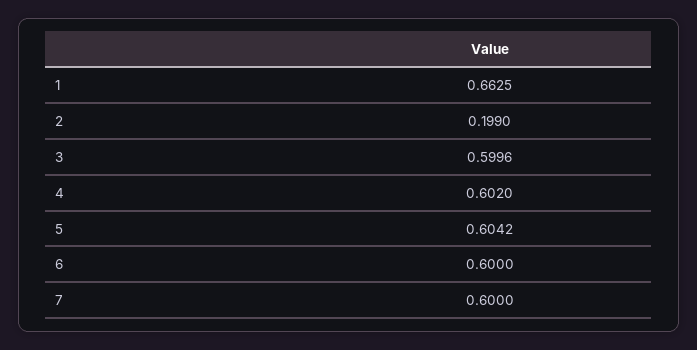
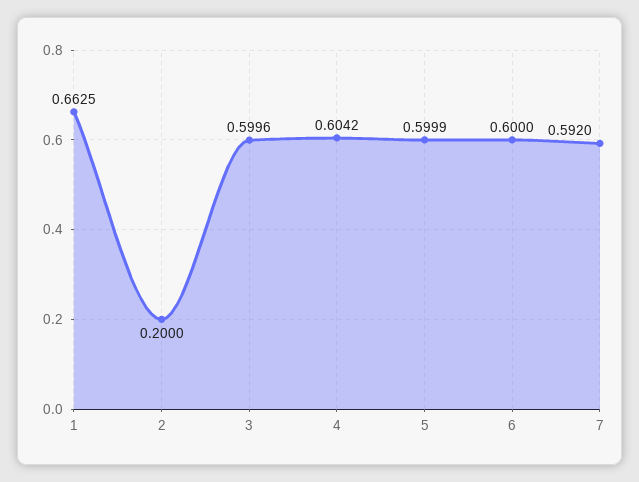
  {
    "1": 0.6625,
-   "2": 0.199,
+   "2": 0.2,
    "3": 0.5996,
-   "4": 0.602,
+   "4": 0.6042,
-   "5": 0.6042,
+   "5": 0.5999,
    "6": 0.6,
-   "7": 0.6
+   "7": 0.592
  }

